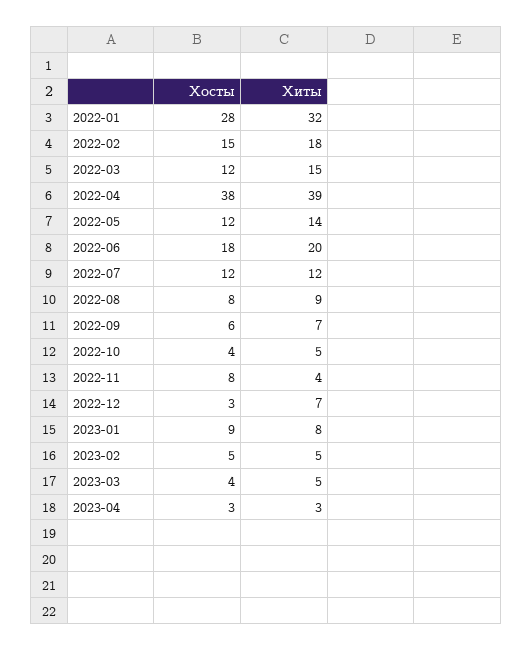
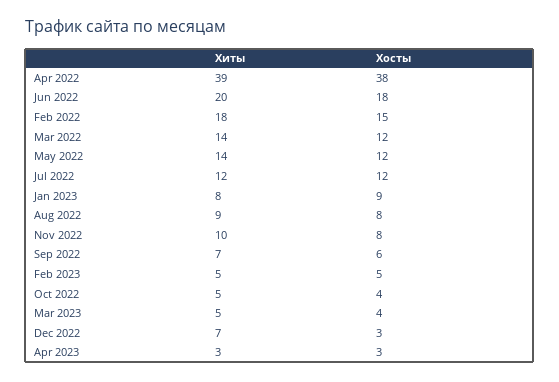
  {
    "Хосты": {
-     "2022-01": 28,
      "2022-02": 15,
      "2022-03": 12,
      "2022-04": 38,
      "2022-05": 12,
      "2022-06": 18,
      "2022-07": 12,
      "2022-08": 8,
      "2022-09": 6,
      "2022-10": 4,
      "2022-11": 8,
      "2022-12": 3,
      "2023-01": 9,
      "2023-02": 5,
      "2023-03": 4,
      "2023-04": 3
    },
    "Хиты": {
-     "2022-01": 32,
      "2022-02": 18,
-     "2022-03": 15,
+     "2022-03": 14,
      "2022-04": 39,
      "2022-05": 14,
      "2022-06": 20,
      "2022-07": 12,
      "2022-08": 9,
      "2022-09": 7,
      "2022-10": 5,
-     "2022-11": 4,
+     "2022-11": 10,
      "2022-12": 7,
      "2023-01": 8,
      "2023-02": 5,
      "2023-03": 5,
      "2023-04": 3
    }
  }

